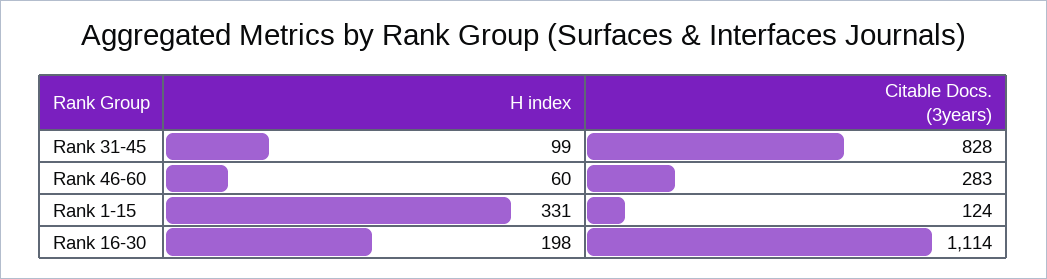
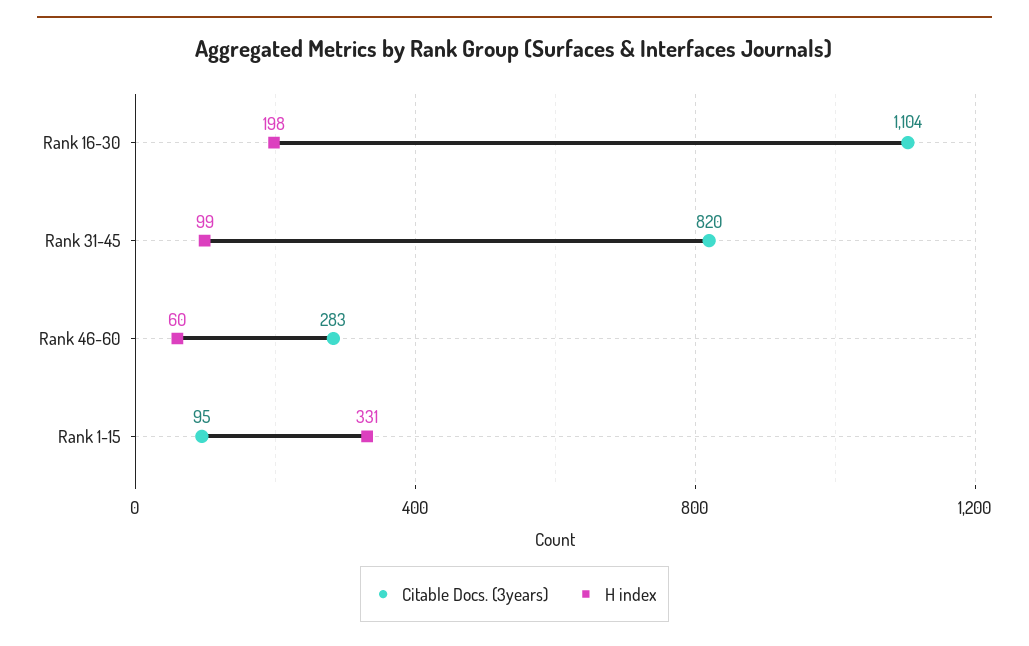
  {
    "H index": {
      "Rank 31-45": 99,
      "Rank 46-60": 60,
      "Rank 1-15": 331,
      "Rank 16-30": 198
    },
    "Citable Docs. (3years)": {
-     "Rank 31-45": 828,
+     "Rank 31-45": 820,
      "Rank 46-60": 283,
-     "Rank 1-15": 124,
+     "Rank 1-15": 95,
-     "Rank 16-30": 1114
+     "Rank 16-30": 1104
    }
  }

